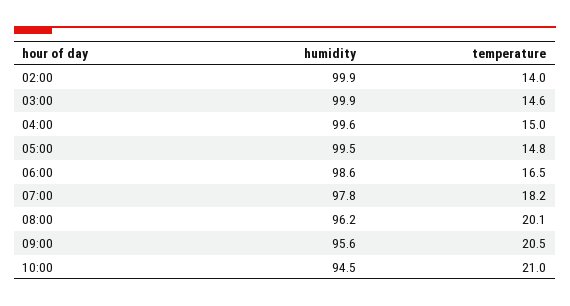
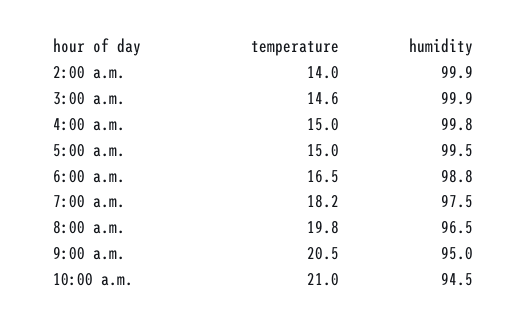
  {
    "humidity": {
      "02:00": 99.9,
      "03:00": 99.9,
-     "04:00": 99.6,
+     "04:00": 99.8,
      "05:00": 99.5,
-     "06:00": 98.6,
+     "06:00": 98.8,
-     "07:00": 97.8,
+     "07:00": 97.5,
-     "08:00": 96.2,
+     "08:00": 96.5,
-     "09:00": 95.6,
+     "09:00": 95,
      "10:00": 94.5
    },
    "temperature": {
      "02:00": 14,
      "03:00": 14.6,
      "04:00": 15,
-     "05:00": 14.8,
+     "05:00": 15,
      "06:00": 16.5,
      "07:00": 18.2,
-     "08:00": 20.1,
+     "08:00": 19.8,
      "09:00": 20.5,
      "10:00": 21
    }
  }

